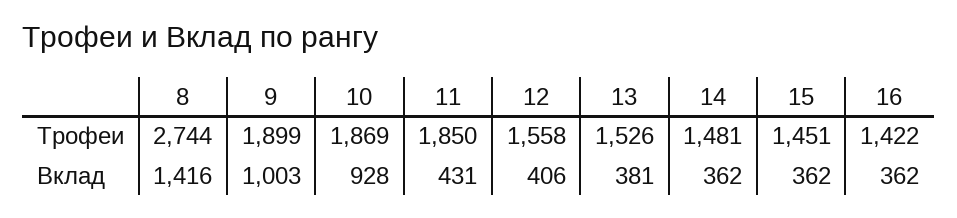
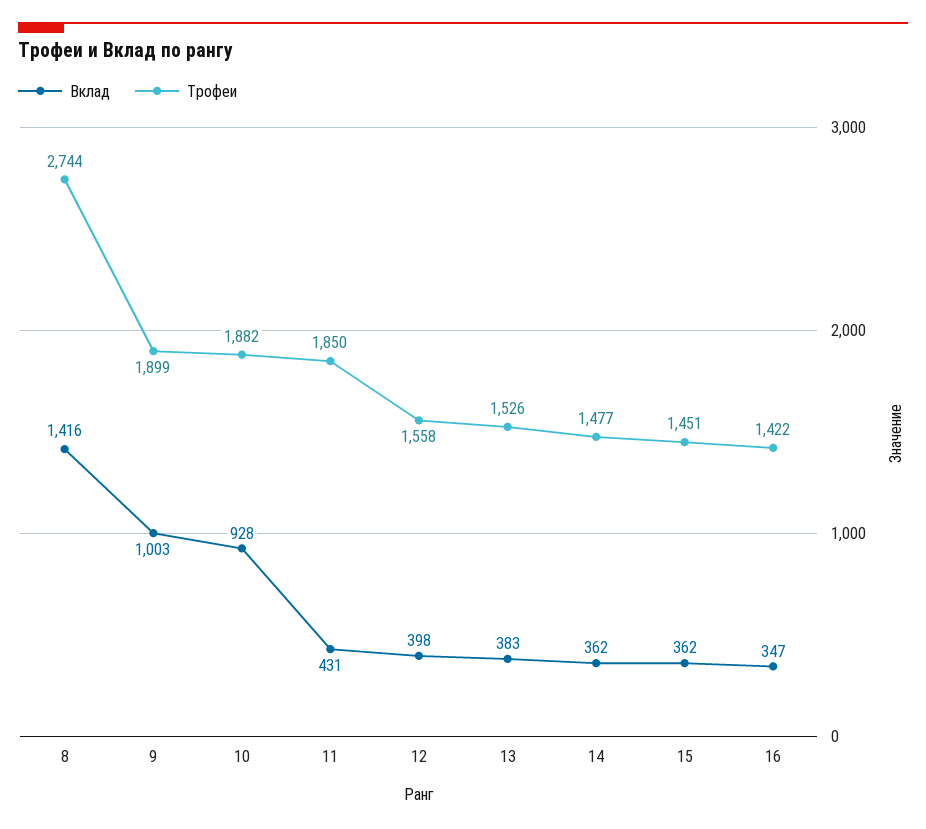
  {
    "Трофеи": {
      "8": 2744,
      "9": 1899,
-     "10": 1869,
+     "10": 1882,
      "11": 1850,
      "12": 1558,
      "13": 1526,
-     "14": 1481,
+     "14": 1477,
      "15": 1451,
      "16": 1422
    },
    "Вклад": {
      "8": 1416,
      "9": 1003,
      "10": 928,
      "11": 431,
-     "12": 406,
+     "12": 398,
-     "13": 381,
+     "13": 383,
      "14": 362,
      "15": 362,
-     "16": 362
+     "16": 347
    }
  }

